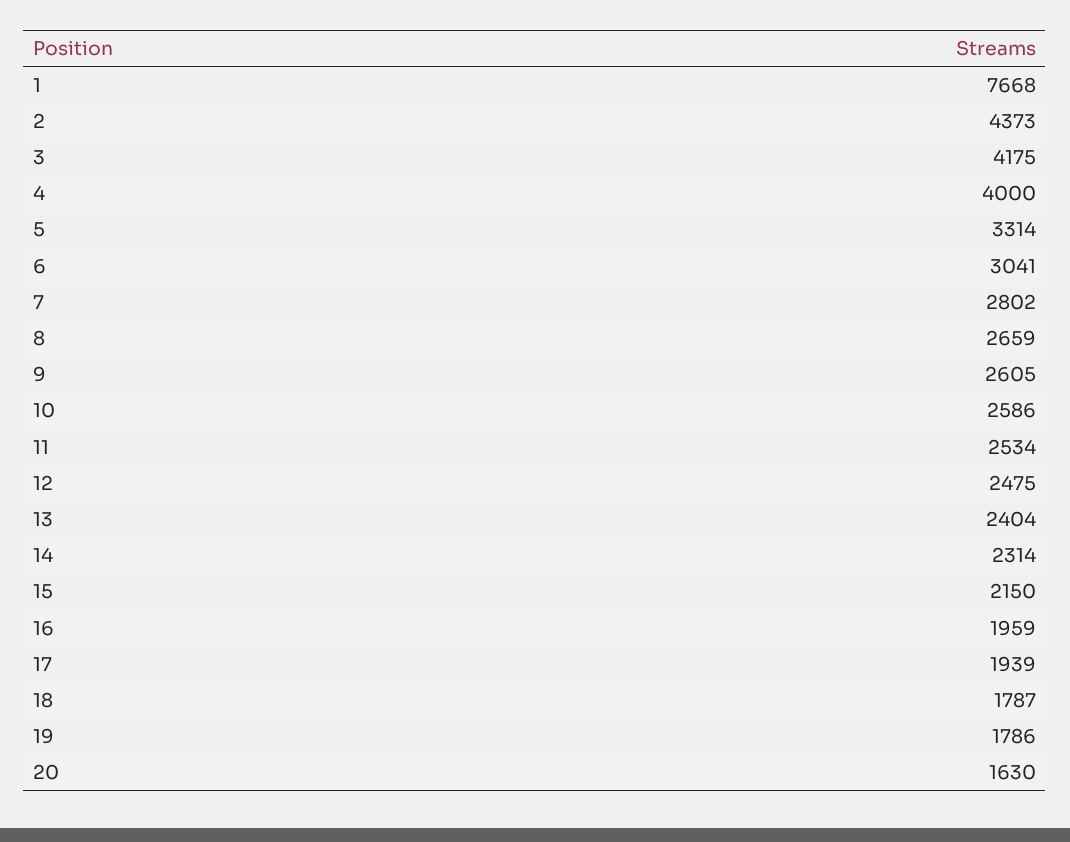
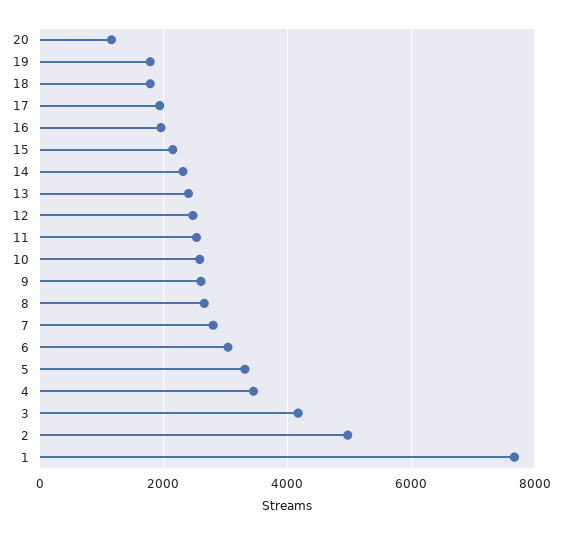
  {
    "1": 7668,
-   "2": 4373,
+   "2": 5000,
    "3": 4175,
-   "4": 4000,
+   "4": 3400,
    "5": 3314,
    "6": 3041,
    "7": 2802,
    "8": 2659,
    "9": 2605,
    "10": 2586,
    "11": 2534,
    "12": 2475,
    "13": 2404,
    "14": 2314,
    "15": 2150,
    "16": 1959,
    "17": 1939,
    "18": 1787,
    "19": 1786,
-   "20": 1630
+   "20": 1200
  }

